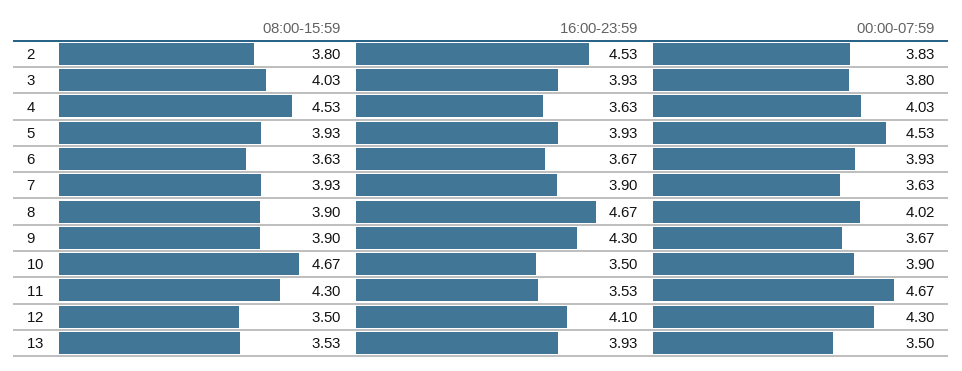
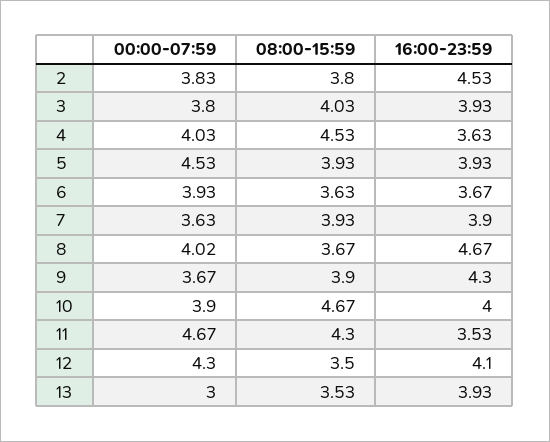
  {
    "08:00-15:59": {
      "2": 3.8,
      "3": 4.03,
      "4": 4.53,
      "5": 3.93,
      "6": 3.63,
      "7": 3.93,
-     "8": 3.9,
+     "8": 3.67,
      "9": 3.9,
      "10": 4.67,
      "11": 4.3,
      "12": 3.5,
      "13": 3.53
    },
    "16:00-23:59": {
      "2": 4.53,
      "3": 3.93,
      "4": 3.63,
      "5": 3.93,
      "6": 3.67,
      "7": 3.9,
      "8": 4.67,
      "9": 4.3,
-     "10": 3.5,
+     "10": 4,
      "11": 3.53,
      "12": 4.1,
      "13": 3.93
    },
    "00:00-07:59": {
      "2": 3.83,
      "3": 3.8,
      "4": 4.03,
      "5": 4.53,
      "6": 3.93,
      "7": 3.63,
      "8": 4.02,
      "9": 3.67,
      "10": 3.9,
      "11": 4.67,
      "12": 4.3,
-     "13": 3.5
+     "13": 3
    }
  }

